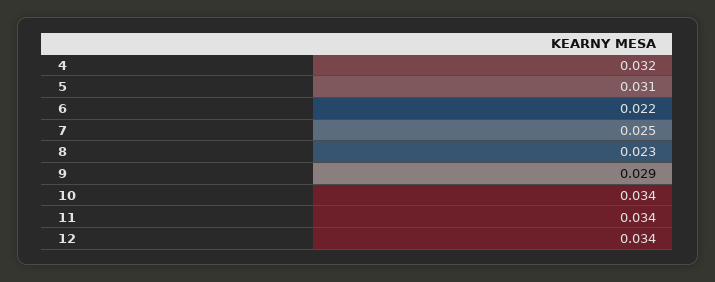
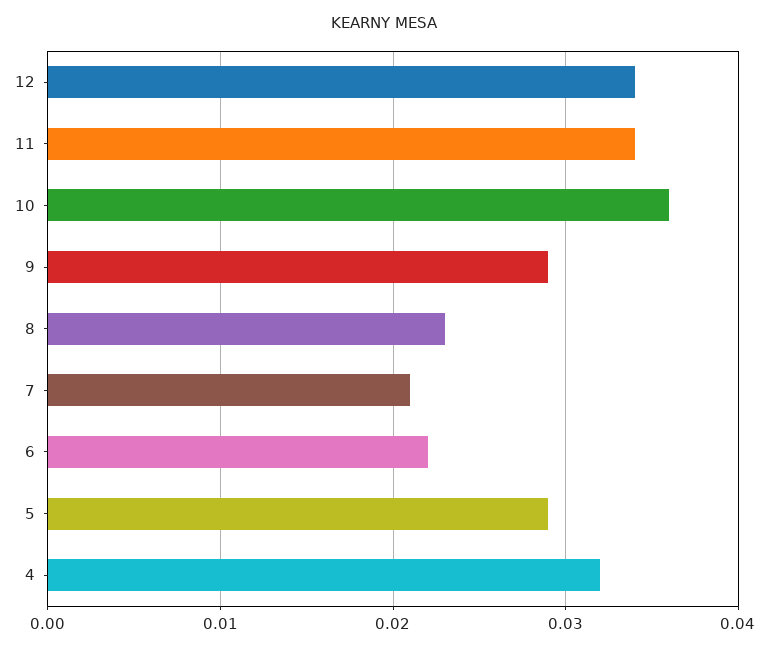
  {
    "4": 0.032,
-   "5": 0.031,
+   "5": 0.029,
    "6": 0.022,
-   "7": 0.025,
+   "7": 0.021,
    "8": 0.023,
    "9": 0.029,
-   "10": 0.034,
+   "10": 0.036,
    "11": 0.034,
    "12": 0.034
  }

